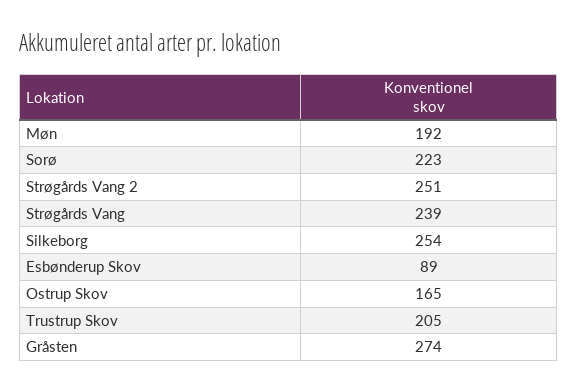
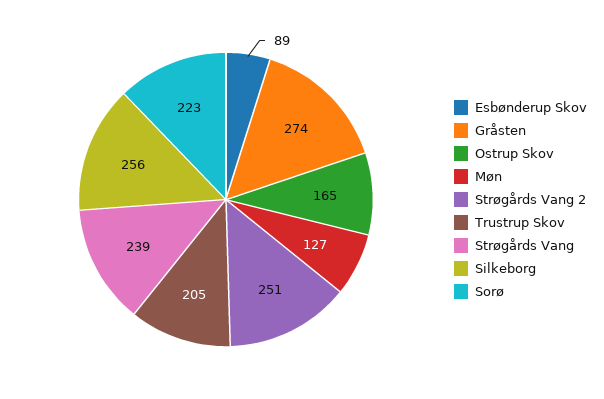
  {
-   "Møn": 192,
+   "Møn": 127,
    "Sorø": 223,
    "Strøgårds Vang 2": 251,
    "Strøgårds Vang": 239,
-   "Silkeborg": 254,
+   "Silkeborg": 256,
    "Esbønderup Skov": 89,
    "Ostrup Skov": 165,
    "Trustrup Skov": 205,
    "Gråsten": 274
  }

